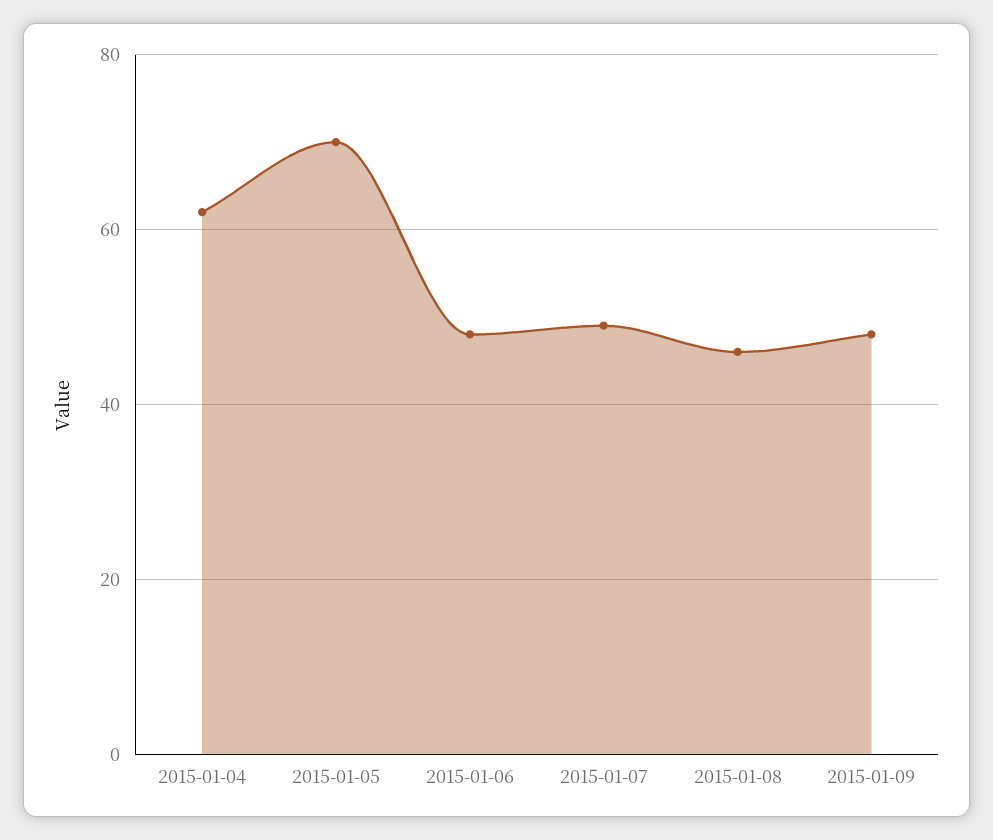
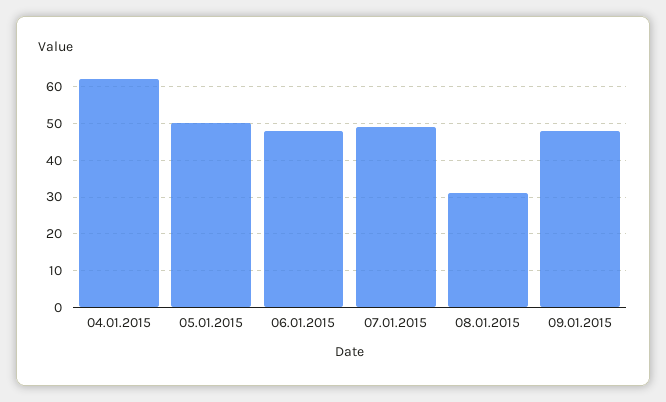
  {
    "2015-01-04": 60,
-   "2015-01-05": 70,
+   "2015-01-05": 50,
    "2015-01-06": 50,
    "2015-01-07": 50,
-   "2015-01-08": 45,
+   "2015-01-08": 30,
    "2015-01-09": 50
  }

